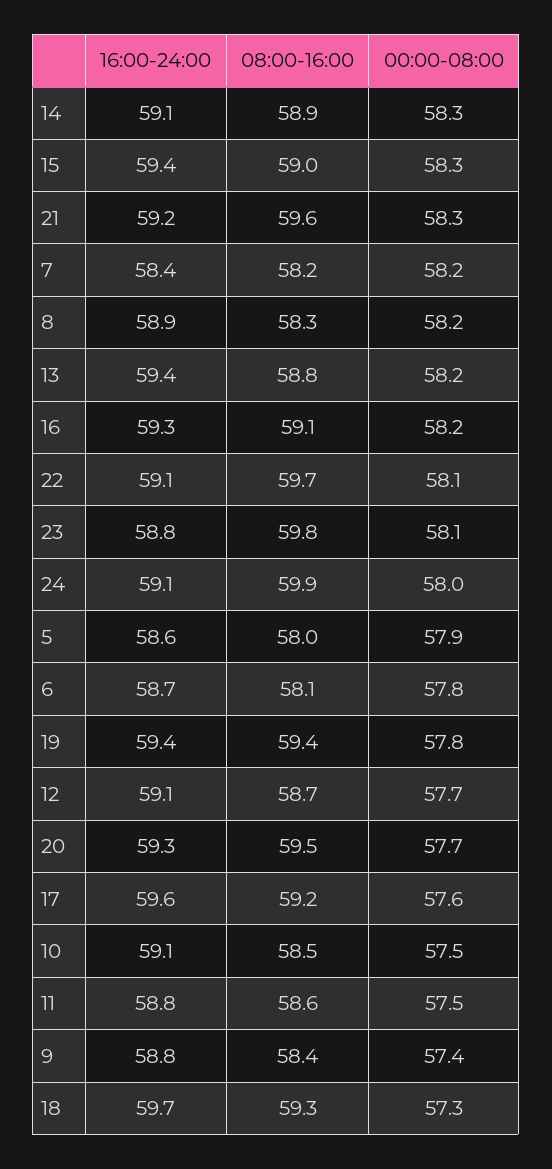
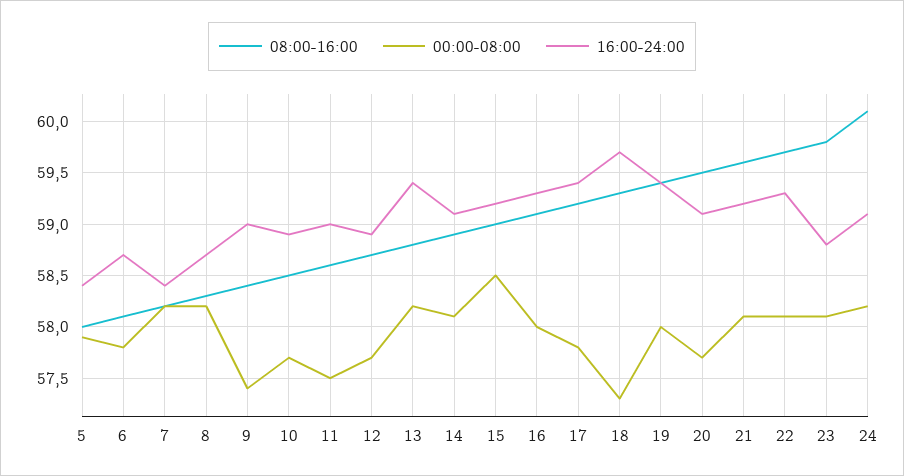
  {
    "16:00-24:00": {
      "14": 59.1,
-     "15": 59.4,
+     "15": 59.2,
      "21": 59.2,
      "7": 58.4,
-     "8": 58.9,
+     "8": 58.7,
      "13": 59.4,
      "16": 59.3,
-     "22": 59.1,
+     "22": 59.3,
      "23": 58.8,
      "24": 59.1,
-     "5": 58.6,
+     "5": 58.4,
      "6": 58.7,
      "19": 59.4,
-     "12": 59.1,
+     "12": 58.9,
-     "20": 59.3,
+     "20": 59.1,
-     "17": 59.6,
+     "17": 59.4,
-     "10": 59.1,
+     "10": 58.9,
-     "11": 58.8,
+     "11": 59,
-     "9": 58.8,
+     "9": 59,
      "18": 59.7
    },
    "08:00-16:00": {
      "14": 58.9,
      "15": 59,
      "21": 59.6,
      "7": 58.2,
      "8": 58.3,
      "13": 58.8,
      "16": 59.1,
      "22": 59.7,
      "23": 59.8,
-     "24": 59.9,
+     "24": 60.1,
      "5": 58,
      "6": 58.1,
      "19": 59.4,
      "12": 58.7,
      "20": 59.5,
      "17": 59.2,
      "10": 58.5,
      "11": 58.6,
      "9": 58.4,
      "18": 59.3
    },
    "00:00-08:00": {
-     "14": 58.3,
+     "14": 58.1,
-     "15": 58.3,
+     "15": 58.5,
-     "21": 58.3,
+     "21": 58.1,
      "7": 58.2,
      "8": 58.2,
      "13": 58.2,
-     "16": 58.2,
+     "16": 58,
      "22": 58.1,
      "23": 58.1,
-     "24": 58,
+     "24": 58.2,
      "5": 57.9,
      "6": 57.8,
-     "19": 57.8,
+     "19": 58,
      "12": 57.7,
      "20": 57.7,
-     "17": 57.6,
+     "17": 57.8,
-     "10": 57.5,
+     "10": 57.7,
      "11": 57.5,
      "9": 57.4,
      "18": 57.3
    }
  }

